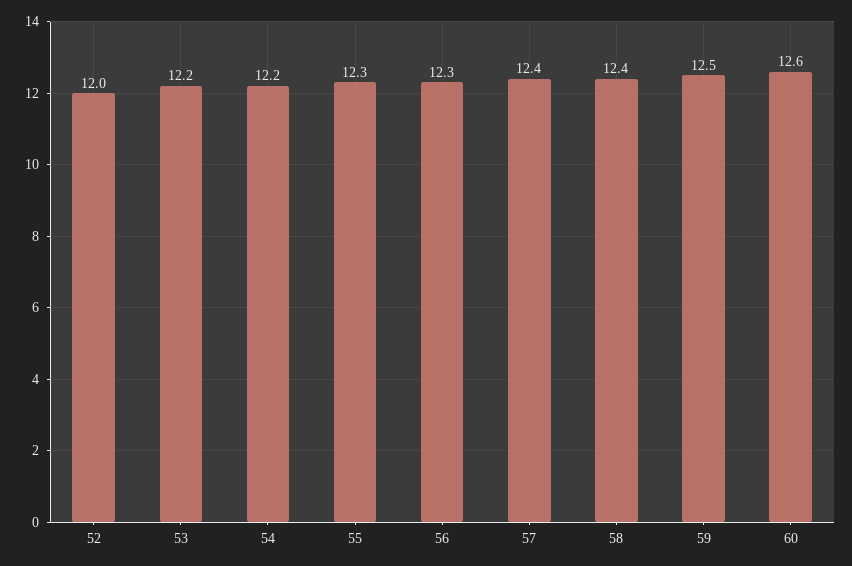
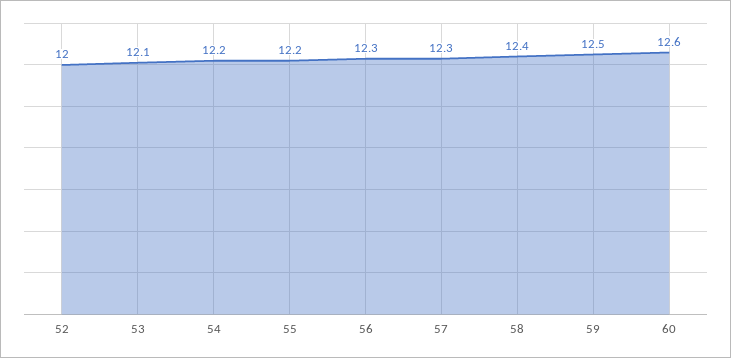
  {
    "52": 12,
-   "53": 12.2,
+   "53": 12.1,
    "54": 12.2,
-   "55": 12.3,
+   "55": 12.2,
    "56": 12.3,
-   "57": 12.4,
+   "57": 12.3,
    "58": 12.4,
    "59": 12.5,
    "60": 12.6
  }

